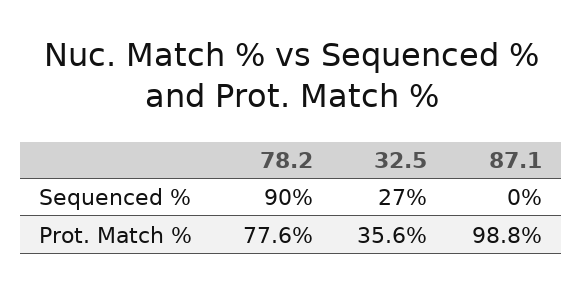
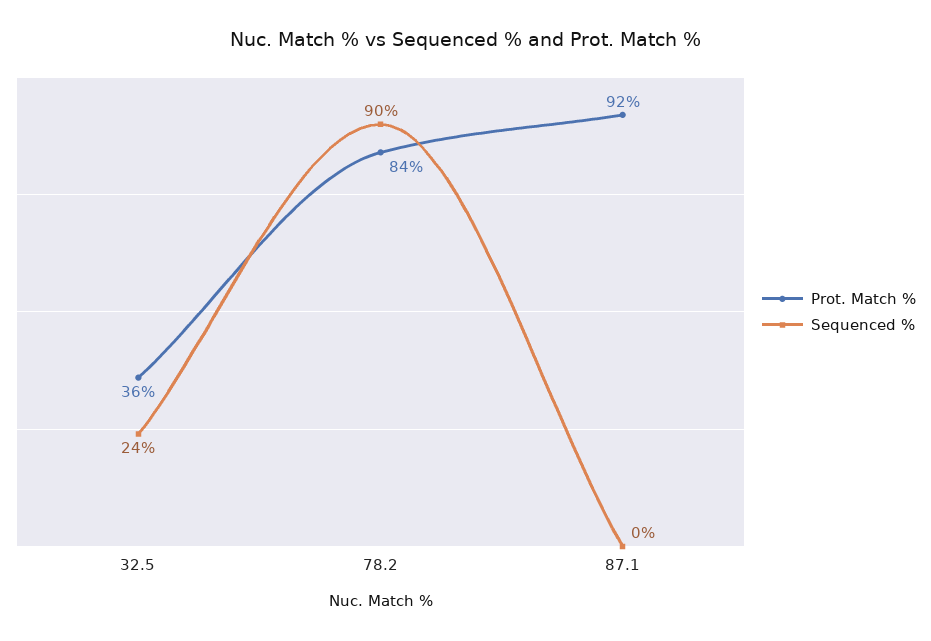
  {
    "Sequenced %": {
      "78.2": 90,
-     "32.5": 27,
+     "32.5": 24,
      "87.1": 0
    },
    "Prot. Match %": {
-     "78.2": 77.6,
+     "78.2": 84,
      "32.5": 35.6,
-     "87.1": 98.8
+     "87.1": 92
    }
  }

